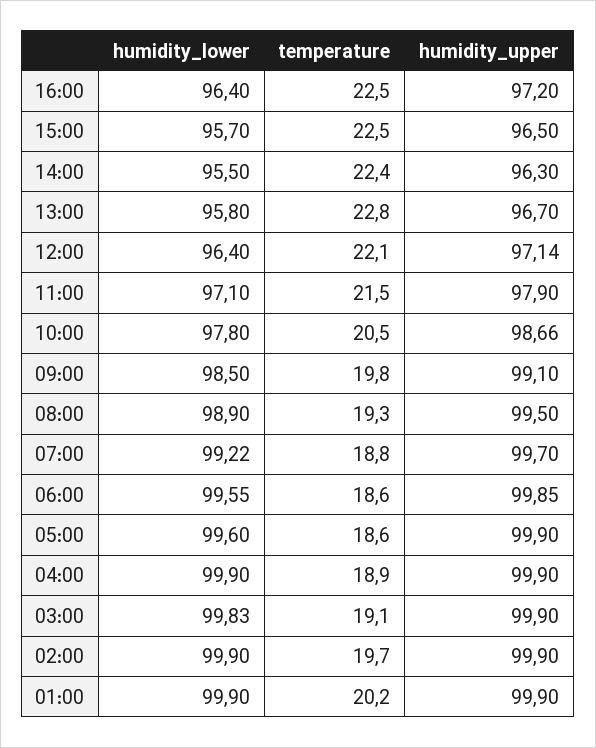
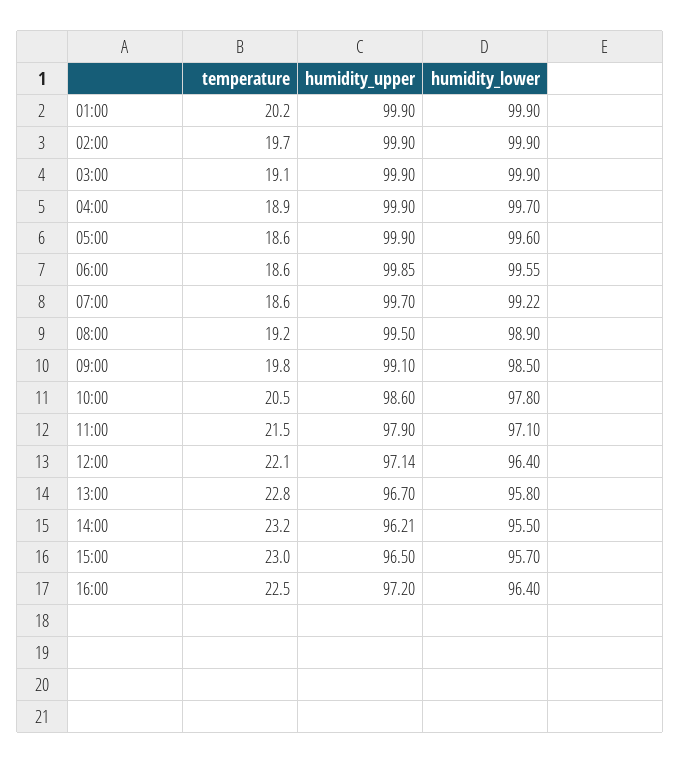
  {
    "humidity_lower": {
      "16:00": 96.4,
      "15:00": 95.7,
      "14:00": 95.5,
      "13:00": 95.8,
      "12:00": 96.4,
      "11:00": 97.1,
      "10:00": 97.8,
      "09:00": 98.5,
      "08:00": 98.9,
      "07:00": 99.22,
      "06:00": 99.55,
      "05:00": 99.6,
-     "04:00": 99.9,
+     "04:00": 99.7,
-     "03:00": 99.83,
+     "03:00": 99.9,
      "02:00": 99.9,
      "01:00": 99.9
    },
    "temperature": {
      "16:00": 22.5,
-     "15:00": 22.5,
+     "15:00": 23,
-     "14:00": 22.4,
+     "14:00": 23.2,
      "13:00": 22.8,
      "12:00": 22.1,
      "11:00": 21.5,
      "10:00": 20.5,
      "09:00": 19.8,
-     "08:00": 19.3,
+     "08:00": 19.2,
-     "07:00": 18.8,
+     "07:00": 18.6,
      "06:00": 18.6,
      "05:00": 18.6,
      "04:00": 18.9,
      "03:00": 19.1,
      "02:00": 19.7,
      "01:00": 20.2
    },
    "humidity_upper": {
      "16:00": 97.2,
      "15:00": 96.5,
-     "14:00": 96.3,
+     "14:00": 96.21,
      "13:00": 96.7,
      "12:00": 97.14,
      "11:00": 97.9,
-     "10:00": 98.66,
+     "10:00": 98.6,
      "09:00": 99.1,
      "08:00": 99.5,
      "07:00": 99.7,
      "06:00": 99.85,
      "05:00": 99.9,
      "04:00": 99.9,
      "03:00": 99.9,
      "02:00": 99.9,
      "01:00": 99.9
    }
  }

